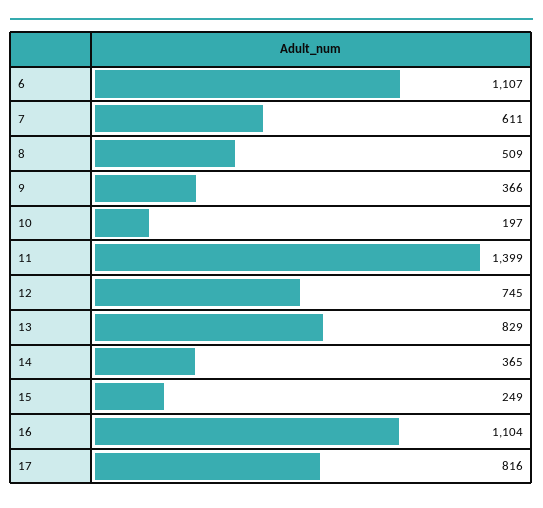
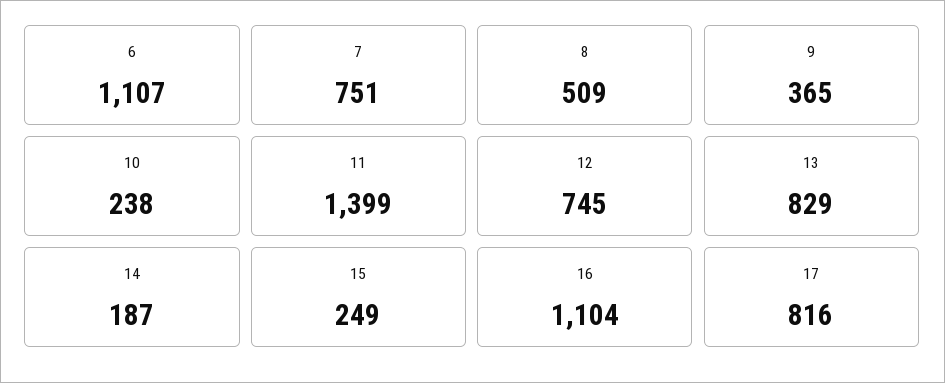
  {
    "6": 1107,
-   "7": 611,
+   "7": 751,
    "8": 509,
-   "9": 366,
+   "9": 365,
-   "10": 197,
+   "10": 238,
    "11": 1399,
    "12": 745,
    "13": 829,
-   "14": 365,
+   "14": 187,
    "15": 249,
    "16": 1104,
    "17": 816
  }

